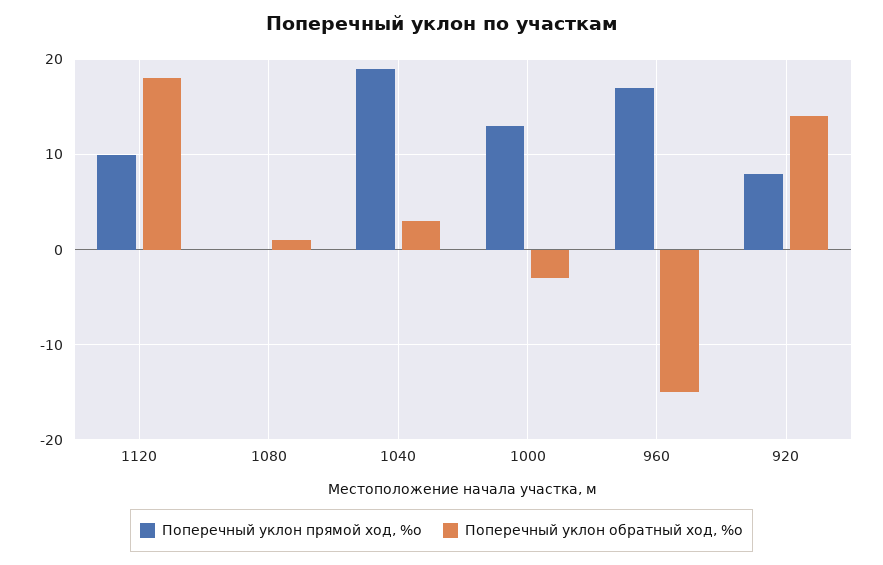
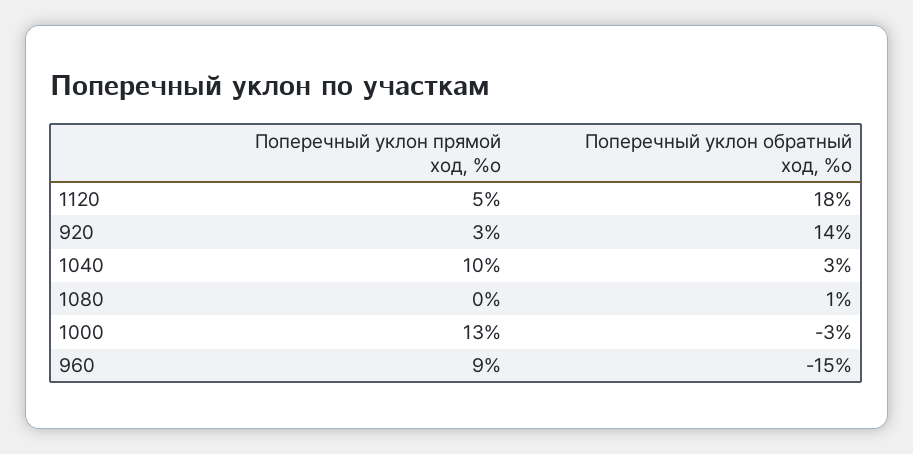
  {
    "Поперечный уклон прямой ход, %о": {
-     "1120": 10,
+     "1120": 5,
      "1080": 0,
-     "1040": 19,
+     "1040": 10,
      "1000": 13,
-     "960": 17,
+     "960": 9,
-     "920": 8
+     "920": 3
    },
    "Поперечный уклон обратный ход, %о": {
      "1120": 18,
      "1080": 1,
      "1040": 3,
      "1000": -3,
      "960": -15,
      "920": 14
    }
  }

